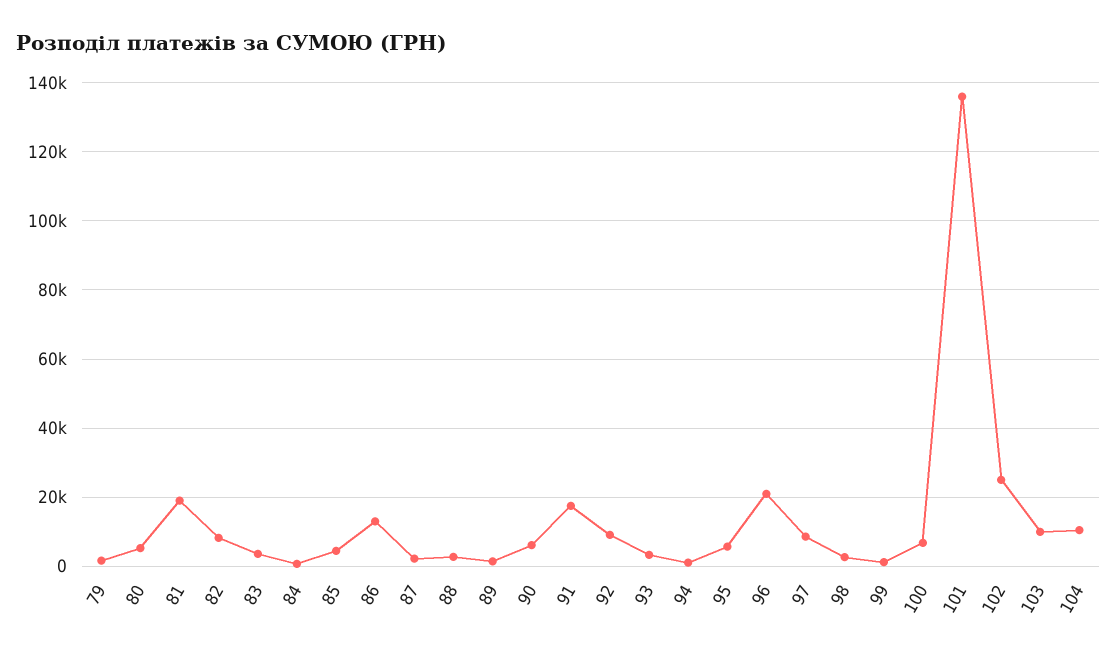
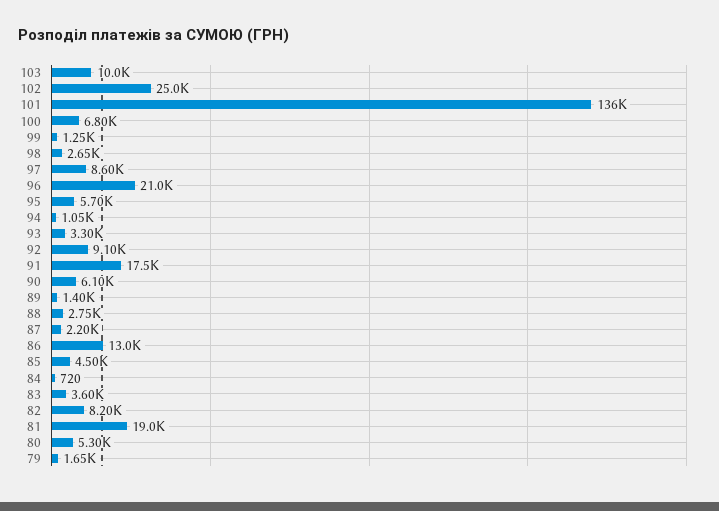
  {
    "79": 1650,
    "80": 5300,
    "81": 19000,
    "82": 8200,
    "83": 3600,
    "84": 720,
    "85": 4500,
    "86": 13000,
    "87": 2200,
    "88": 2750,
    "89": 1400,
    "90": 6100,
    "91": 17500,
    "92": 9100,
    "93": 3300,
    "94": 1050,
    "95": 5700,
    "96": 21000,
    "97": 8600,
    "98": 2650,
    "99": 1250,
    "100": 6800,
    "101": 136000,
    "102": 25000,
-   "103": 10000,
+   "103": 10000
-   "104": 10000
  }

